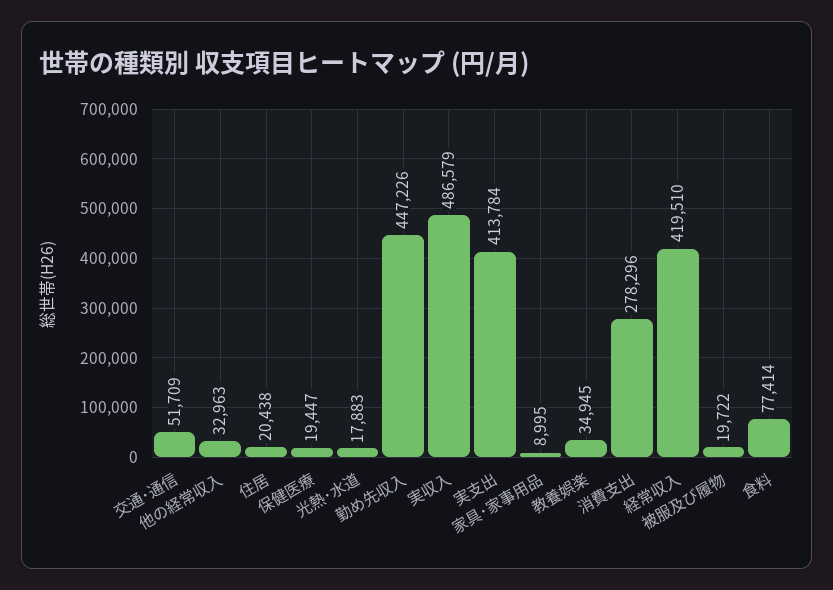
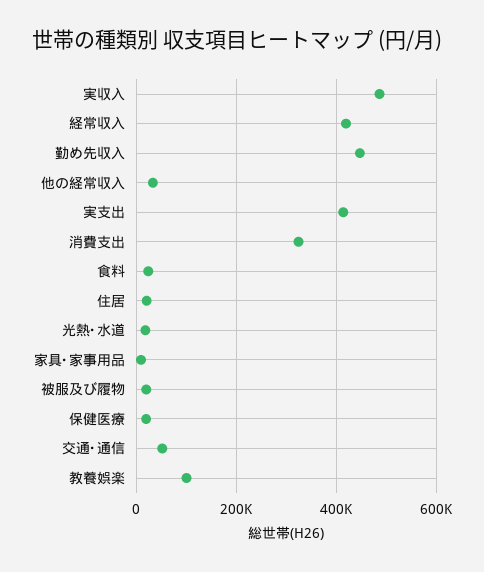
  {
    "交通･通信": 51709,
    "他の経常収入": 32963,
    "住居": 20438,
    "保健医療": 19447,
    "光熱･水道": 17883,
    "勤め先収入": 447226,
    "実収入": 486579,
    "実支出": 413784,
    "家具･家事用品": 8995,
-   "教養娯楽": 34945,
+   "教養娯楽": 100000,
-   "消費支出": 278296,
+   "消費支出": 320000,
    "経常収入": 419510,
    "被服及び履物": 19722,
-   "食料": 77414
+   "食料": 20000
  }

